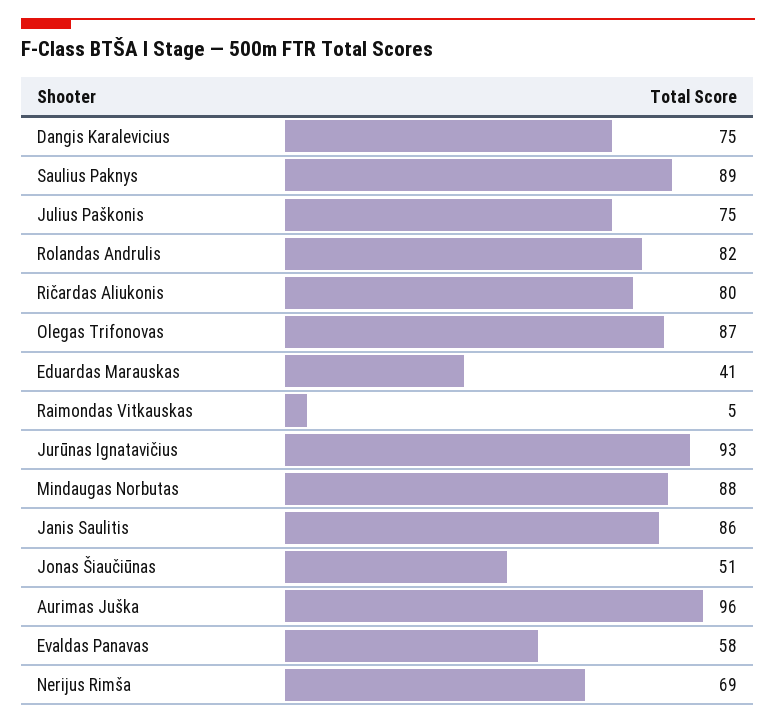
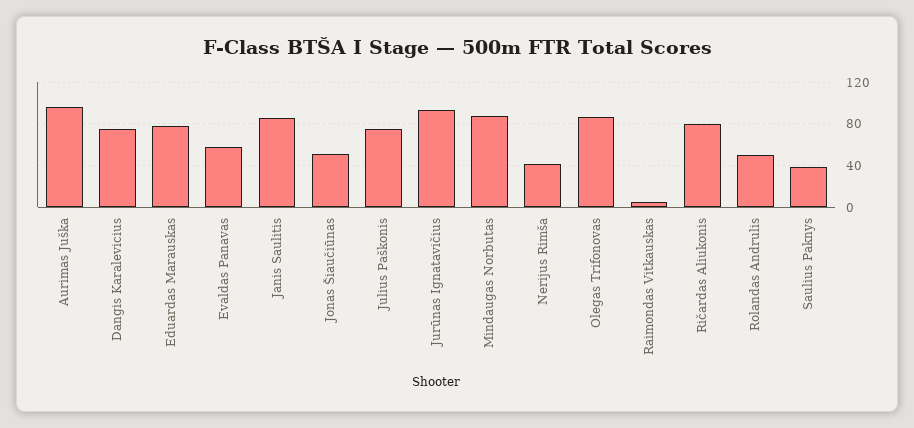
  {
    "Dangis Karalevicius": 75,
-   "Saulius Paknys": 89,
+   "Saulius Paknys": 40,
    "Julius Paškonis": 75,
-   "Rolandas Andrulis": 82,
+   "Rolandas Andrulis": 50,
    "Ričardas Aliukonis": 80,
    "Olegas Trifonovas": 87,
-   "Eduardas Marauskas": 41,
+   "Eduardas Marauskas": 80,
    "Raimondas Vitkauskas": 5,
    "Jurūnas Ignatavičius": 93,
    "Mindaugas Norbutas": 88,
    "Janis Saulitis": 86,
    "Jonas Šiaučiūnas": 51,
    "Aurimas Juška": 96,
    "Evaldas Panavas": 58,
-   "Nerijus Rimša": 69
+   "Nerijus Rimša": 40
  }

